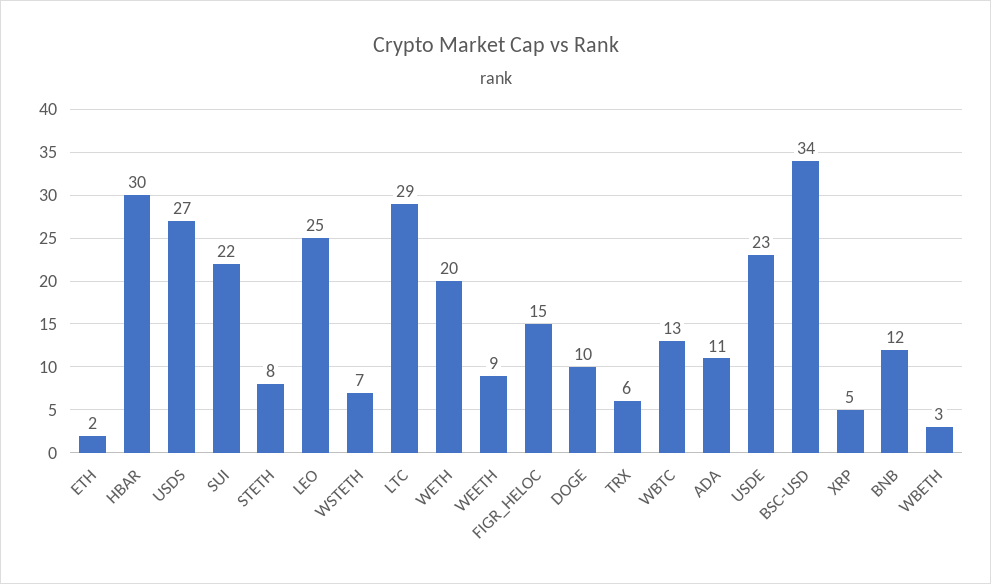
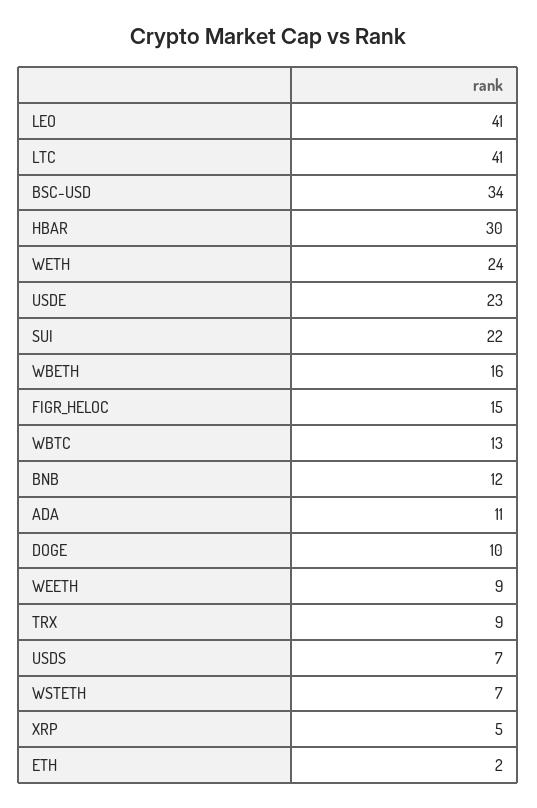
  {
    "ETH": 2,
    "HBAR": 30,
-   "USDS": 27,
+   "USDS": 7,
    "SUI": 22,
-   "STETH": 8,
-   "LEO": 25,
+   "LEO": 41,
    "WSTETH": 7,
-   "LTC": 29,
+   "LTC": 41,
-   "WETH": 20,
+   "WETH": 24,
    "WEETH": 9,
    "FIGR_HELOC": 15,
    "DOGE": 10,
-   "TRX": 6,
+   "TRX": 9,
    "WBTC": 13,
    "ADA": 11,
    "USDE": 23,
    "BSC-USD": 34,
    "XRP": 5,
    "BNB": 12,
-   "WBETH": 3
+   "WBETH": 16
  }

